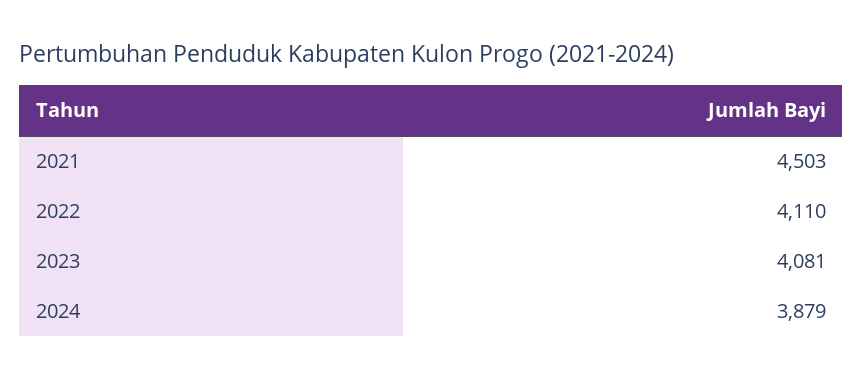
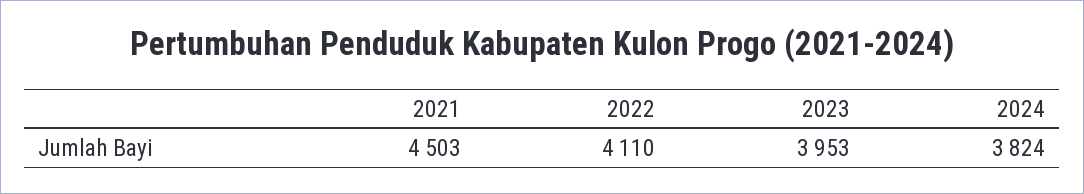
  {
    "2021": 4503,
    "2022": 4110,
-   "2023": 4081,
+   "2023": 3953,
-   "2024": 3879
+   "2024": 3824
  }

